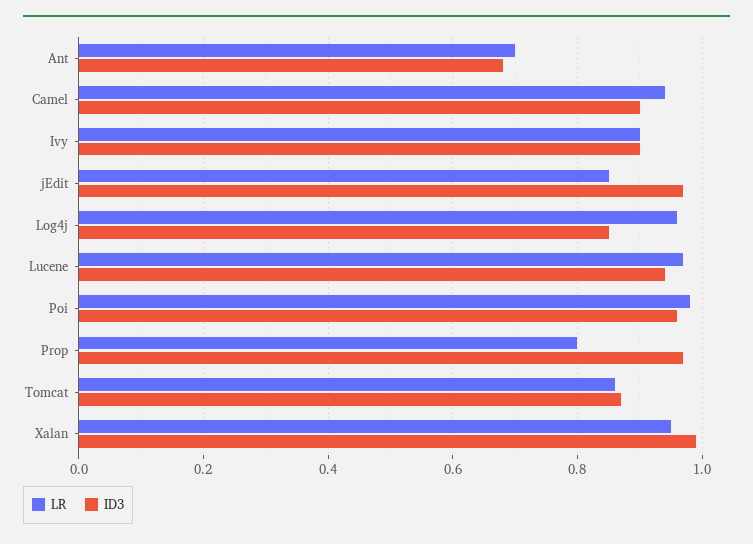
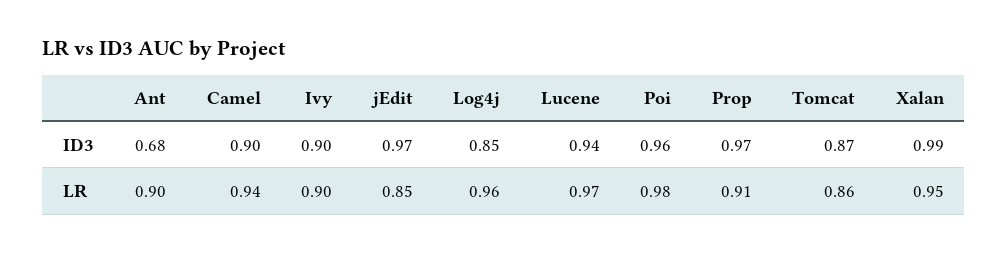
  {
    "LR": {
-     "Ant": 0.7,
+     "Ant": 0.9,
      "Camel": 0.94,
      "Ivy": 0.9,
      "jEdit": 0.85,
      "Log4j": 0.96,
      "Lucene": 0.97,
      "Poi": 0.98,
-     "Prop": 0.8,
+     "Prop": 0.91,
      "Tomcat": 0.86,
      "Xalan": 0.95
    },
    "ID3": {
      "Ant": 0.68,
      "Camel": 0.9,
      "Ivy": 0.9,
      "jEdit": 0.97,
      "Log4j": 0.85,
      "Lucene": 0.94,
      "Poi": 0.96,
      "Prop": 0.97,
      "Tomcat": 0.87,
      "Xalan": 0.99
    }
  }

